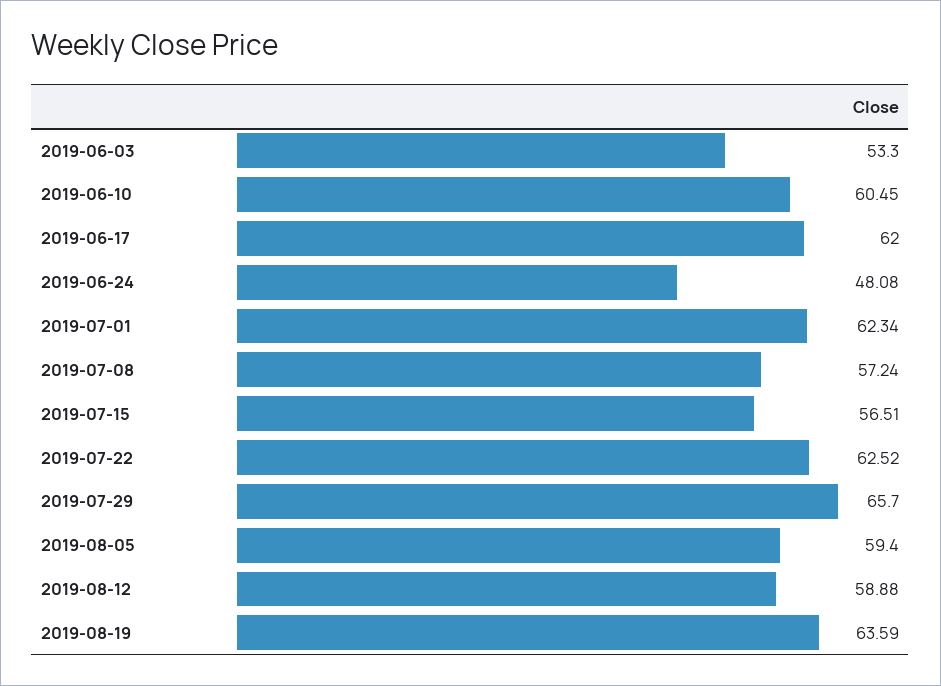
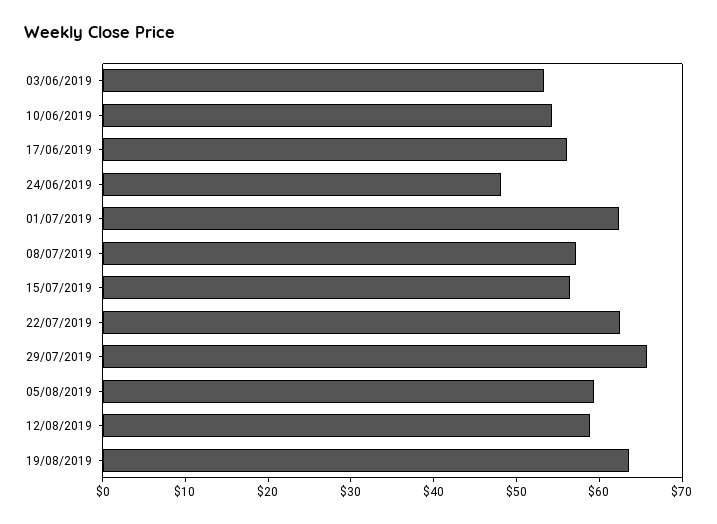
  {
    "2019-06-03": 53.3,
-   "2019-06-10": 60.45,
+   "2019-06-10": 54,
-   "2019-06-17": 62,
+   "2019-06-17": 56,
    "2019-06-24": 48.08,
    "2019-07-01": 62.34,
    "2019-07-08": 57.24,
    "2019-07-15": 56.51,
    "2019-07-22": 62.52,
    "2019-07-29": 65.7,
    "2019-08-05": 59.4,
    "2019-08-12": 58.88,
    "2019-08-19": 63.59
  }

